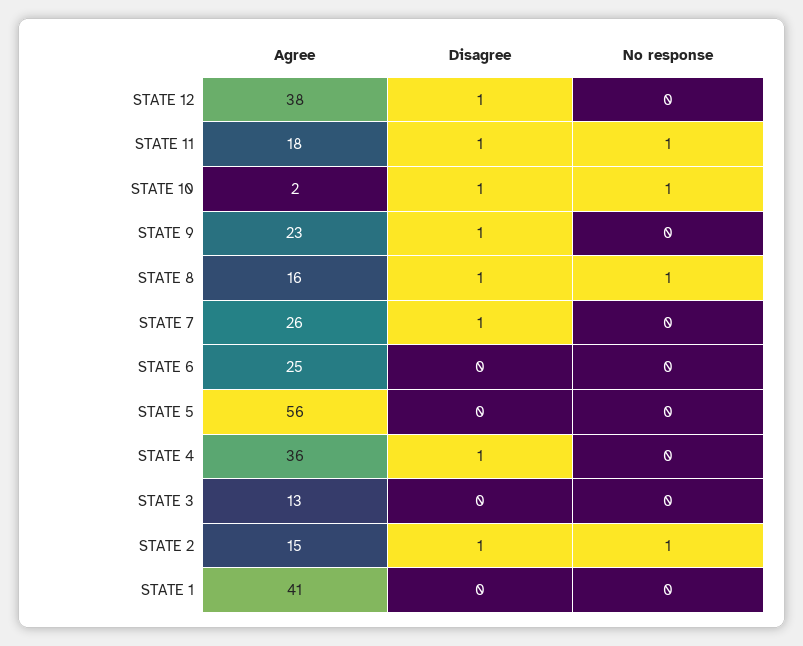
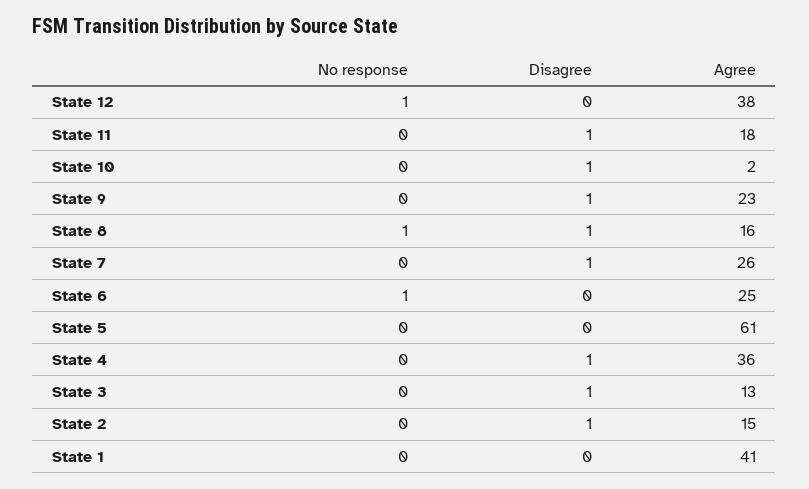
  {
    "Agree": {
      "STATE 12": 38,
      "STATE 11": 18,
      "STATE 10": 2,
      "STATE 9": 23,
      "STATE 8": 16,
      "STATE 7": 26,
      "STATE 6": 25,
-     "STATE 5": 56,
+     "STATE 5": 61,
      "STATE 4": 36,
      "STATE 3": 13,
      "STATE 2": 15,
      "STATE 1": 41
    },
    "Disagree": {
-     "STATE 12": 1,
+     "STATE 12": 0,
      "STATE 11": 1,
      "STATE 10": 1,
      "STATE 9": 1,
      "STATE 8": 1,
      "STATE 7": 1,
      "STATE 6": 0,
      "STATE 5": 0,
      "STATE 4": 1,
-     "STATE 3": 0,
+     "STATE 3": 1,
      "STATE 2": 1,
      "STATE 1": 0
    },
    "No response": {
-     "STATE 12": 0,
+     "STATE 12": 1,
-     "STATE 11": 1,
+     "STATE 11": 0,
-     "STATE 10": 1,
+     "STATE 10": 0,
      "STATE 9": 0,
      "STATE 8": 1,
      "STATE 7": 0,
-     "STATE 6": 0,
+     "STATE 6": 1,
      "STATE 5": 0,
      "STATE 4": 0,
      "STATE 3": 0,
-     "STATE 2": 1,
+     "STATE 2": 0,
      "STATE 1": 0
    }
  }

